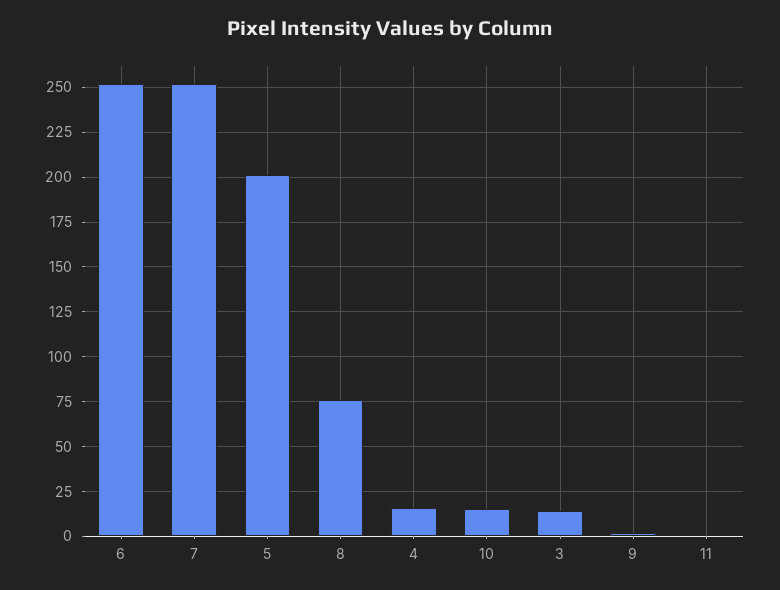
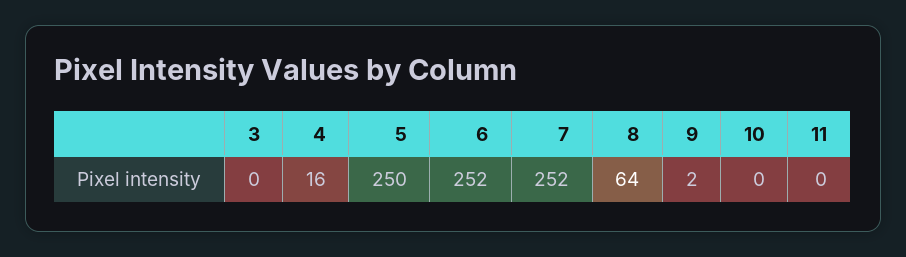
  {
    "6": 252,
    "7": 252,
-   "5": 200,
+   "5": 250,
-   "8": 75,
+   "8": 64,
    "4": 16,
-   "10": 15,
+   "10": 0,
-   "3": 15,
+   "3": 0,
    "9": 2,
    "11": 0
  }

